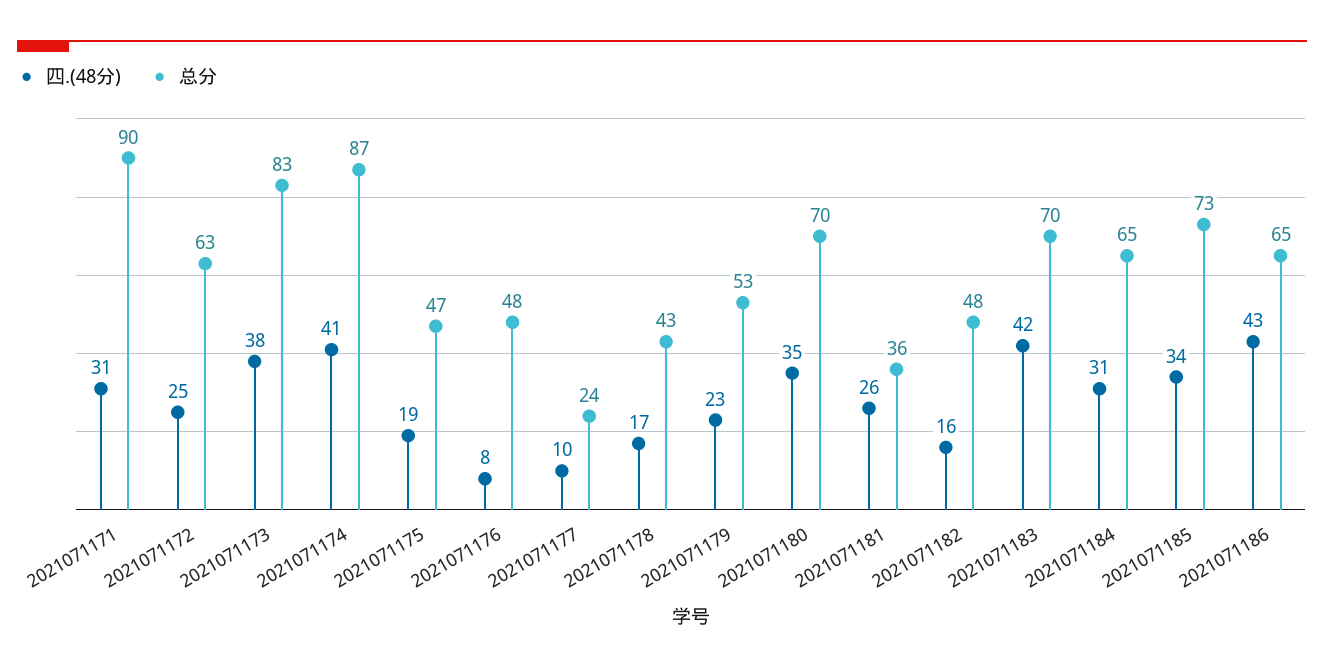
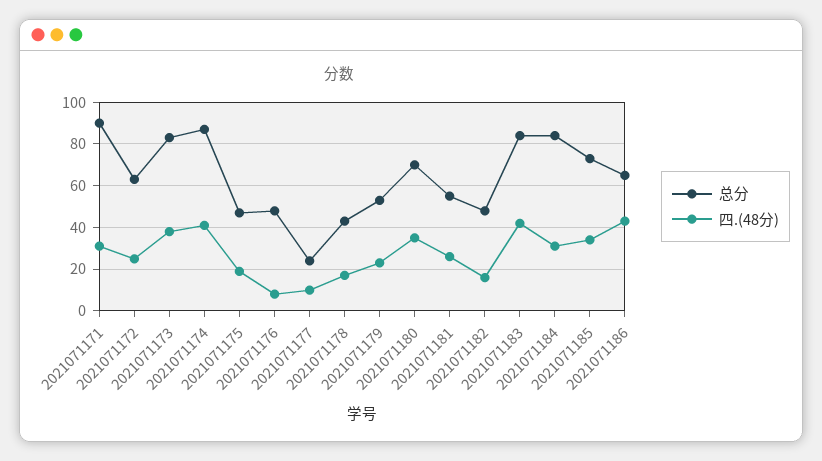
  {
    "四.(48分)": {
      "2021071171": 31,
      "2021071172": 25,
      "2021071173": 38,
      "2021071174": 41,
      "2021071175": 19,
      "2021071176": 8,
      "2021071177": 10,
      "2021071178": 17,
      "2021071179": 23,
      "2021071180": 35,
      "2021071181": 26,
      "2021071182": 16,
      "2021071183": 42,
      "2021071184": 31,
      "2021071185": 34,
      "2021071186": 43
    },
    "总分": {
      "2021071171": 90,
      "2021071172": 63,
      "2021071173": 83,
      "2021071174": 87,
      "2021071175": 47,
      "2021071176": 48,
      "2021071177": 24,
      "2021071178": 43,
      "2021071179": 53,
      "2021071180": 70,
-     "2021071181": 36,
+     "2021071181": 55,
      "2021071182": 48,
-     "2021071183": 70,
+     "2021071183": 85,
-     "2021071184": 65,
+     "2021071184": 85,
      "2021071185": 73,
      "2021071186": 65
    }
  }

